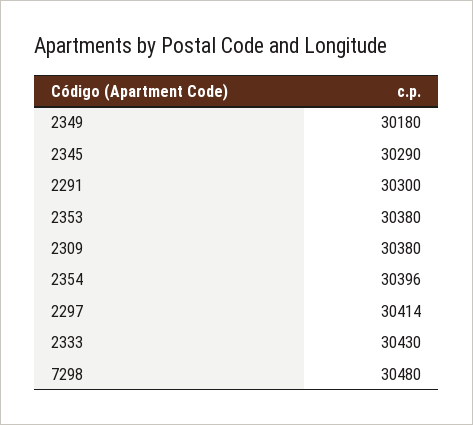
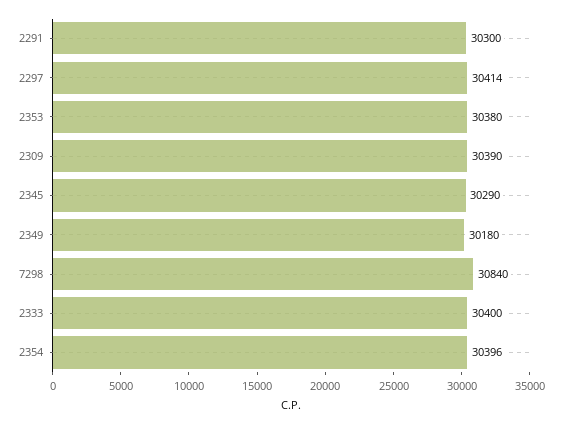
  {
    "2349": 30180,
    "2345": 30290,
    "2291": 30300,
    "2353": 30380,
-   "2309": 30380,
+   "2309": 30390,
    "2354": 30396,
    "2297": 30414,
-   "2333": 30430,
+   "2333": 30400,
-   "7298": 30480
+   "7298": 30840
  }

